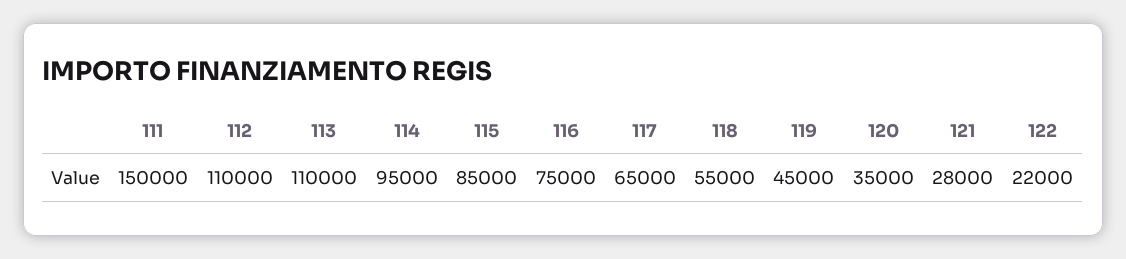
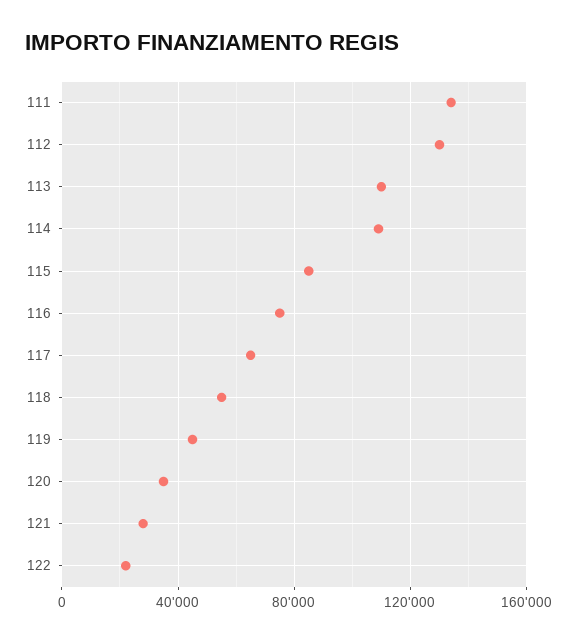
  {
-   "111": 150000,
+   "111": 135000,
-   "112": 110000,
+   "112": 130000,
    "113": 110000,
-   "114": 95000,
+   "114": 110000,
    "115": 85000,
    "116": 75000,
    "117": 65000,
    "118": 55000,
    "119": 45000,
    "120": 35000,
    "121": 28000,
    "122": 22000
  }

